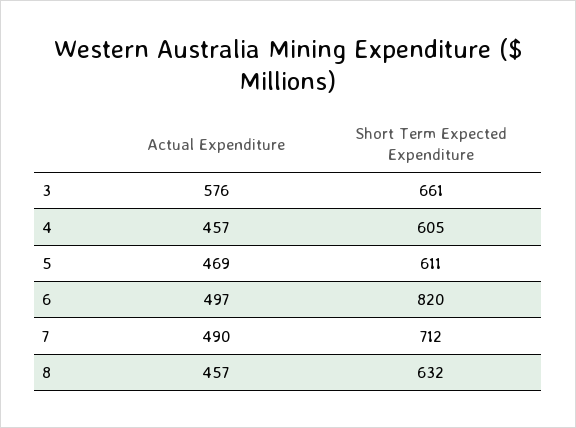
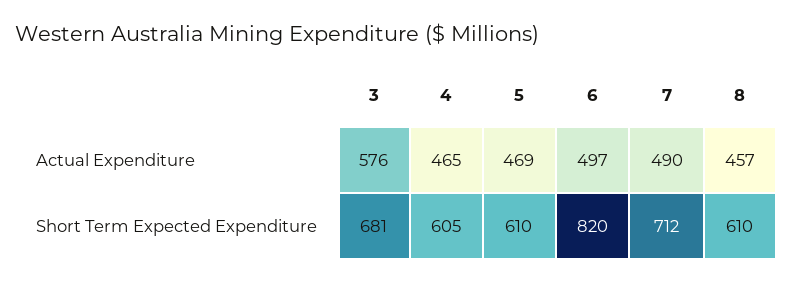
  {
    "Actual Expenditure": {
      "3": 576,
-     "4": 457,
+     "4": 465,
      "5": 469,
      "6": 497,
      "7": 490,
      "8": 457
    },
    "Short Term Expected Expenditure": {
-     "3": 661,
+     "3": 681,
      "4": 605,
-     "5": 611,
+     "5": 610,
      "6": 820,
      "7": 712,
-     "8": 632
+     "8": 610
    }
  }

